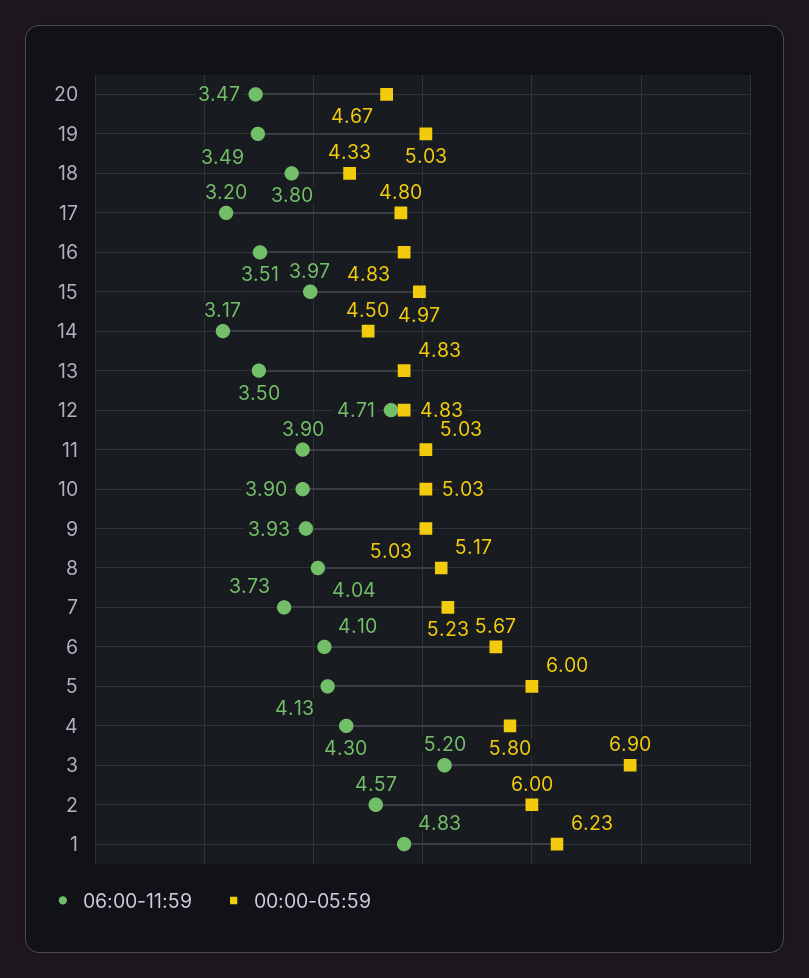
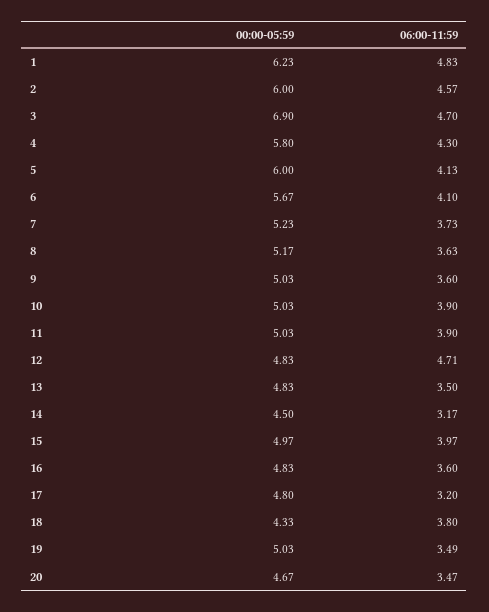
  {
    "06:00-11:59": {
      "20": 3.47,
      "19": 3.49,
      "18": 3.8,
      "17": 3.2,
-     "16": 3.51,
+     "16": 3.6,
      "15": 3.97,
      "14": 3.17,
      "13": 3.5,
      "12": 4.71,
      "11": 3.9,
      "10": 3.9,
-     "9": 3.93,
+     "9": 3.6,
-     "8": 4.04,
+     "8": 3.63,
      "7": 3.73,
      "6": 4.1,
      "5": 4.13,
      "4": 4.3,
-     "3": 5.2,
+     "3": 4.7,
      "2": 4.57,
      "1": 4.83
    },
    "00:00-05:59": {
      "20": 4.67,
      "19": 5.03,
      "18": 4.33,
      "17": 4.8,
      "16": 4.83,
      "15": 4.97,
      "14": 4.5,
      "13": 4.83,
      "12": 4.83,
      "11": 5.03,
      "10": 5.03,
      "9": 5.03,
      "8": 5.17,
      "7": 5.23,
      "6": 5.67,
      "5": 6,
      "4": 5.8,
      "3": 6.9,
      "2": 6,
      "1": 6.23
    }
  }

